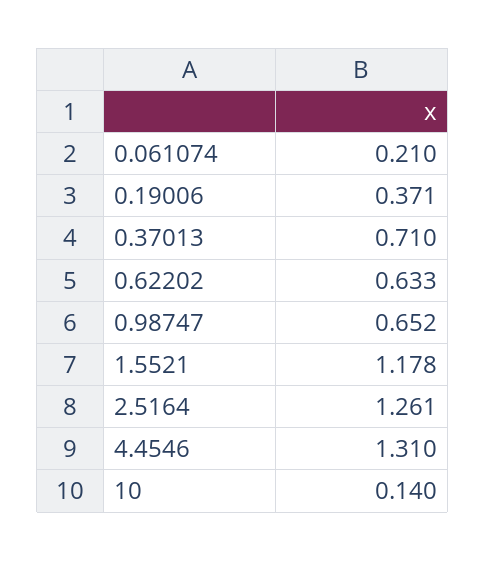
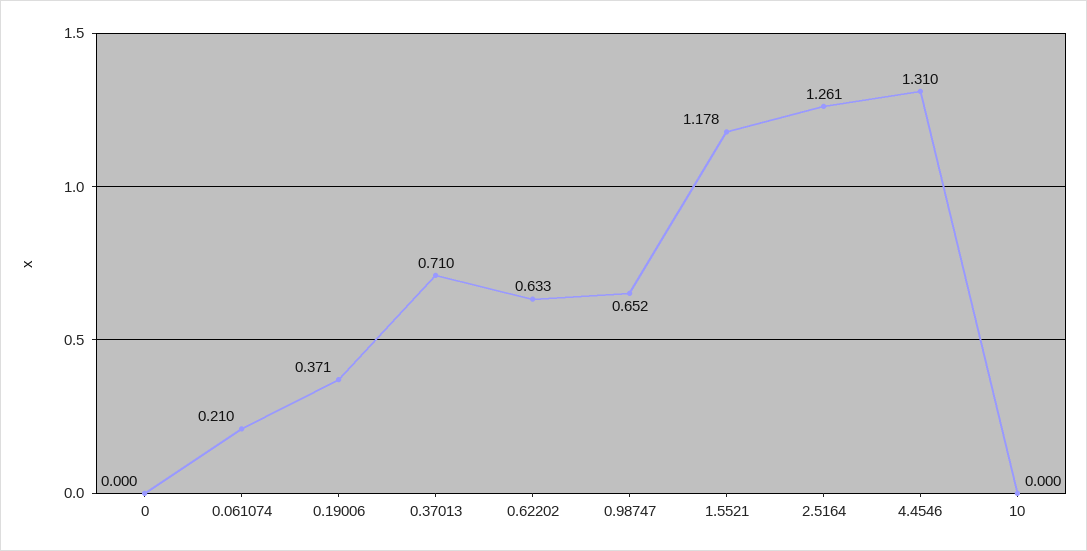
  {
    "0.061074": 0.21,
    "0.19006": 0.371,
    "0.37013": 0.71,
    "0.62202": 0.633,
    "0.98747": 0.652,
    "1.5521": 1.178,
    "2.5164": 1.261,
    "4.4546": 1.31,
-   "10": 0.14
+   "10": 0,
+   "0": 0
  }

